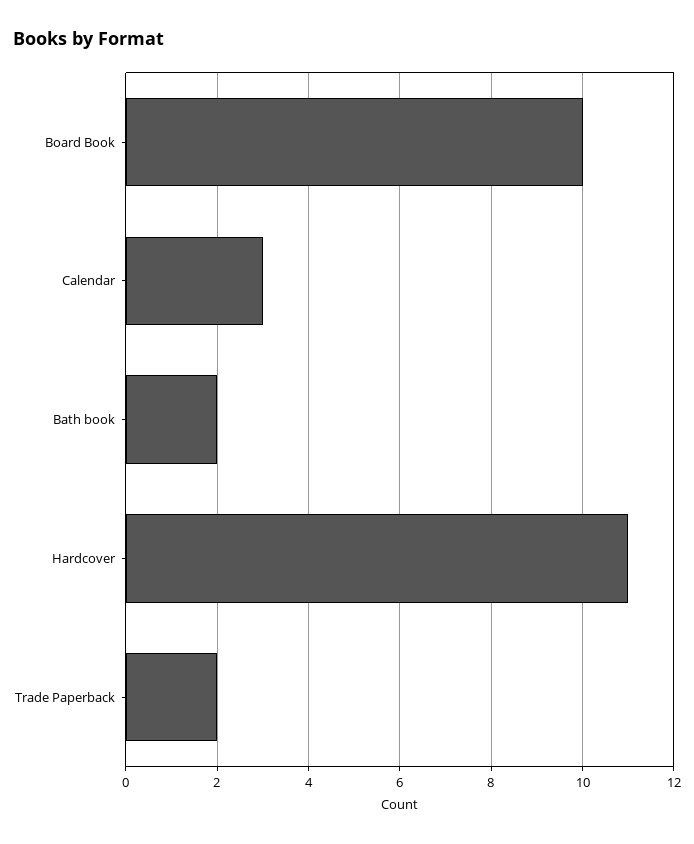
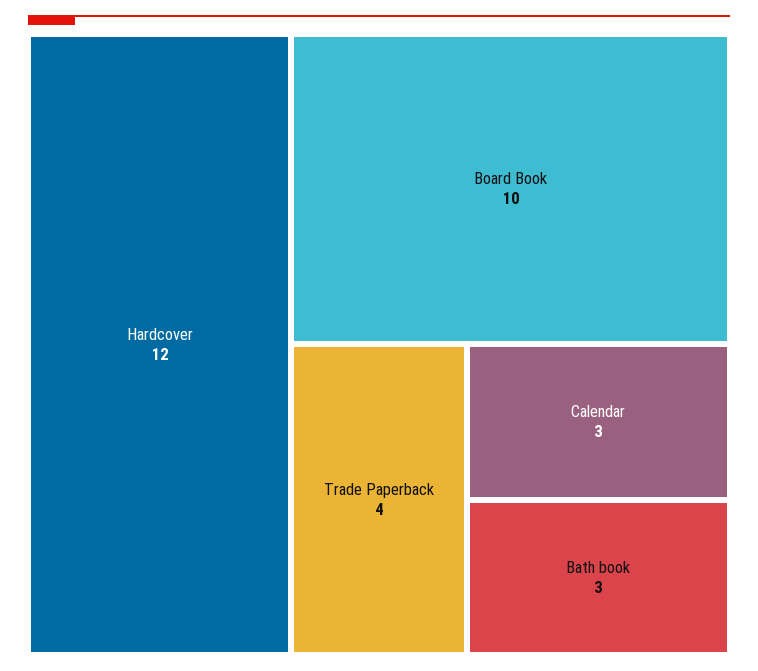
  {
    "Board Book": 10,
    "Calendar": 3,
-   "Bath book": 2,
+   "Bath book": 3,
-   "Hardcover": 11,
+   "Hardcover": 12,
-   "Trade Paperback": 2
+   "Trade Paperback": 4
  }

